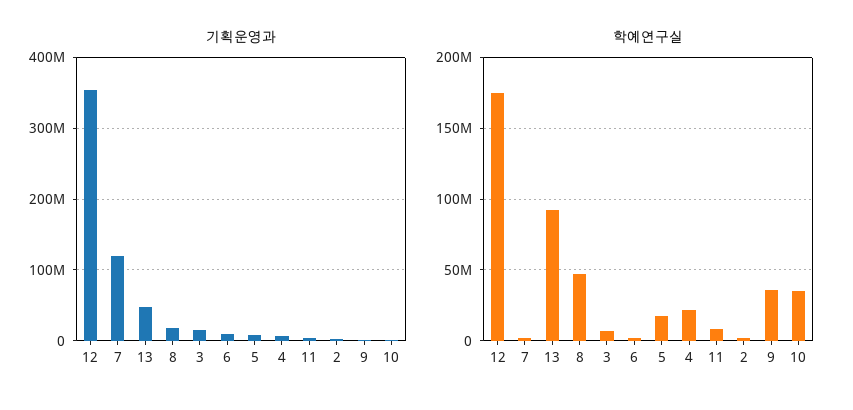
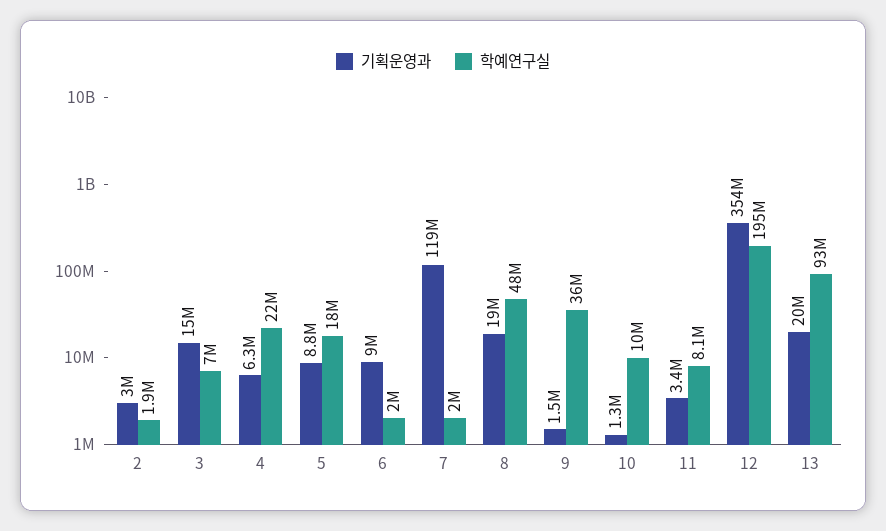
  {
    "기획운영과": {
      "12": 354000000,
      "7": 119000000,
-     "13": 50000000,
+     "13": 20000000,
      "8": 19000000,
      "3": 15000000,
      "6": 9000000,
      "5": 8800000,
      "4": 6300000,
      "11": 3400000,
      "2": 3000000,
      "9": 1500000,
      "10": 1300000
    },
    "학예연구실": {
-     "12": 175000000,
+     "12": 195000000,
      "7": 2000000,
      "13": 93000000,
      "8": 48000000,
      "3": 7000000,
      "6": 2000000,
      "5": 18000000,
      "4": 22000000,
      "11": 8100000,
      "2": 1900000,
      "9": 36000000,
-     "10": 35000000
+     "10": 10000000
    }
  }

